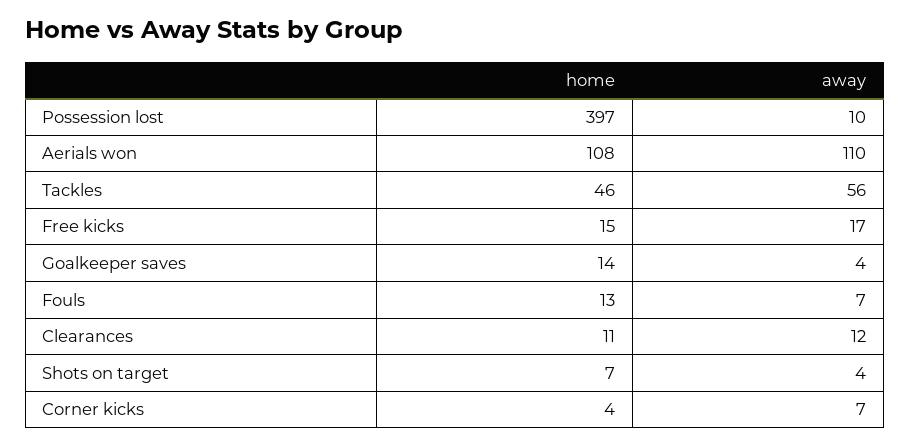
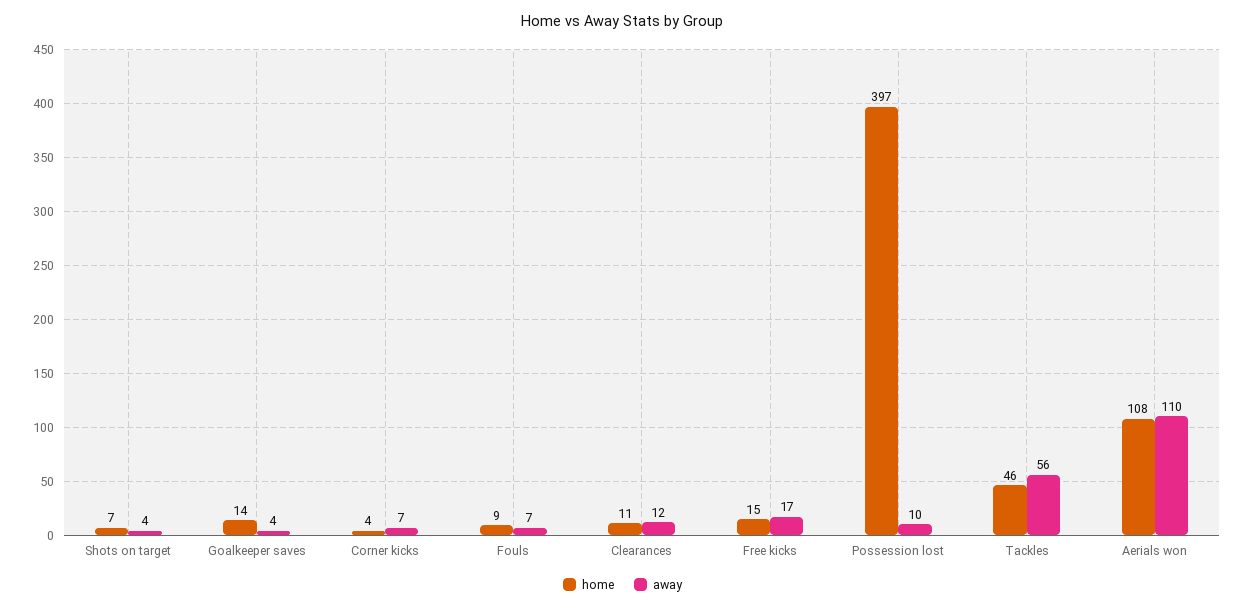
  {
    "home": {
      "Possession lost": 397,
      "Aerials won": 108,
      "Tackles": 46,
      "Free kicks": 15,
      "Goalkeeper saves": 14,
-     "Fouls": 13,
+     "Fouls": 9,
      "Clearances": 11,
      "Shots on target": 7,
      "Corner kicks": 4
    },
    "away": {
      "Possession lost": 10,
      "Aerials won": 110,
      "Tackles": 56,
      "Free kicks": 17,
      "Goalkeeper saves": 4,
      "Fouls": 7,
      "Clearances": 12,
      "Shots on target": 4,
      "Corner kicks": 7
    }
  }

